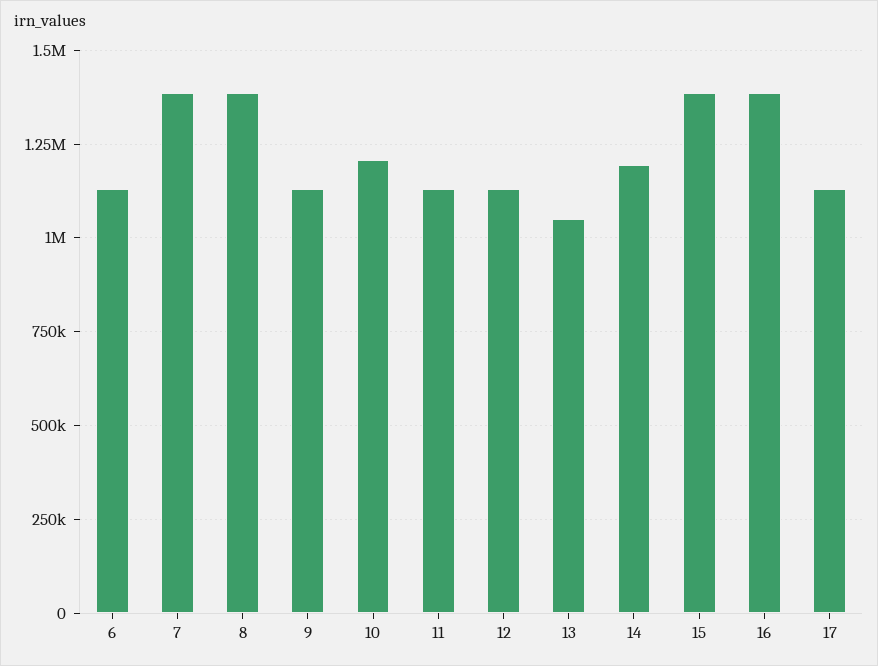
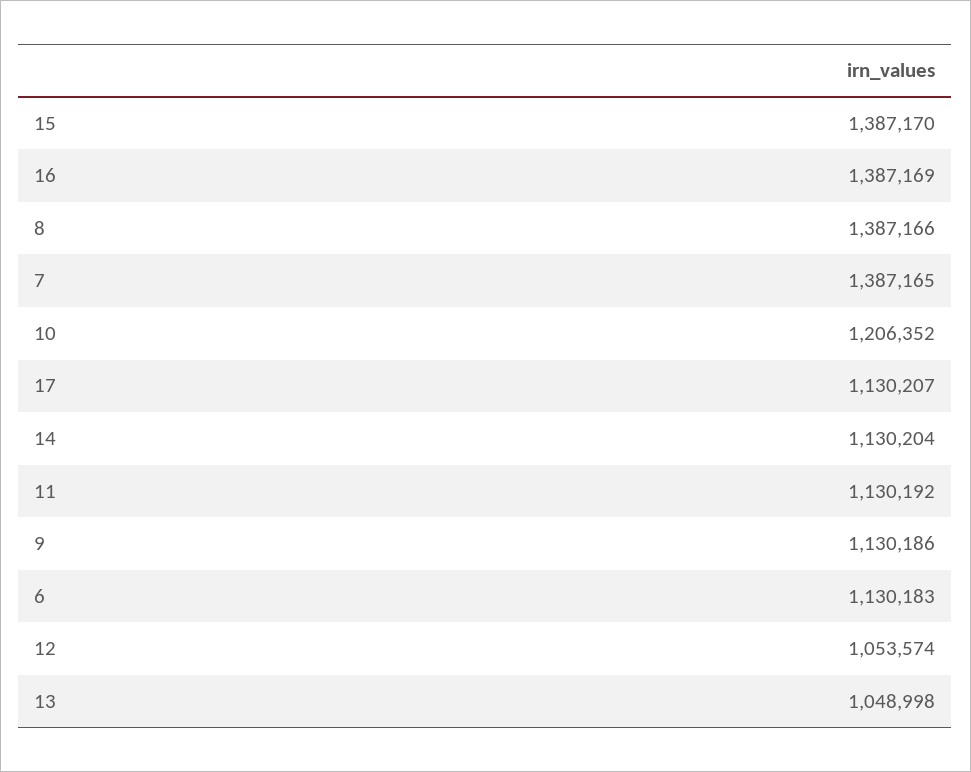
  {
    "6": 1130183,
    "7": 1387165,
    "8": 1387166,
    "9": 1130186,
    "10": 1206352,
    "11": 1130192,
-   "12": 1125000,
+   "12": 1053574,
    "13": 1048998,
-   "14": 1200000,
+   "14": 1130204,
    "15": 1387170,
    "16": 1387169,
    "17": 1130207
  }

